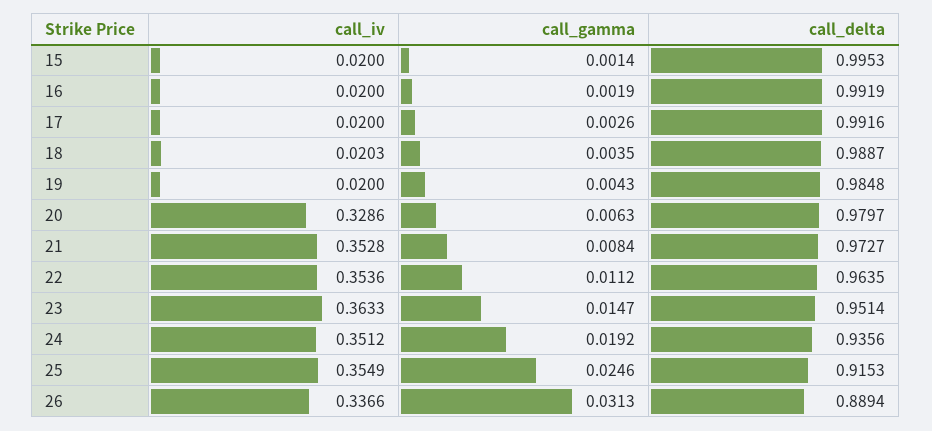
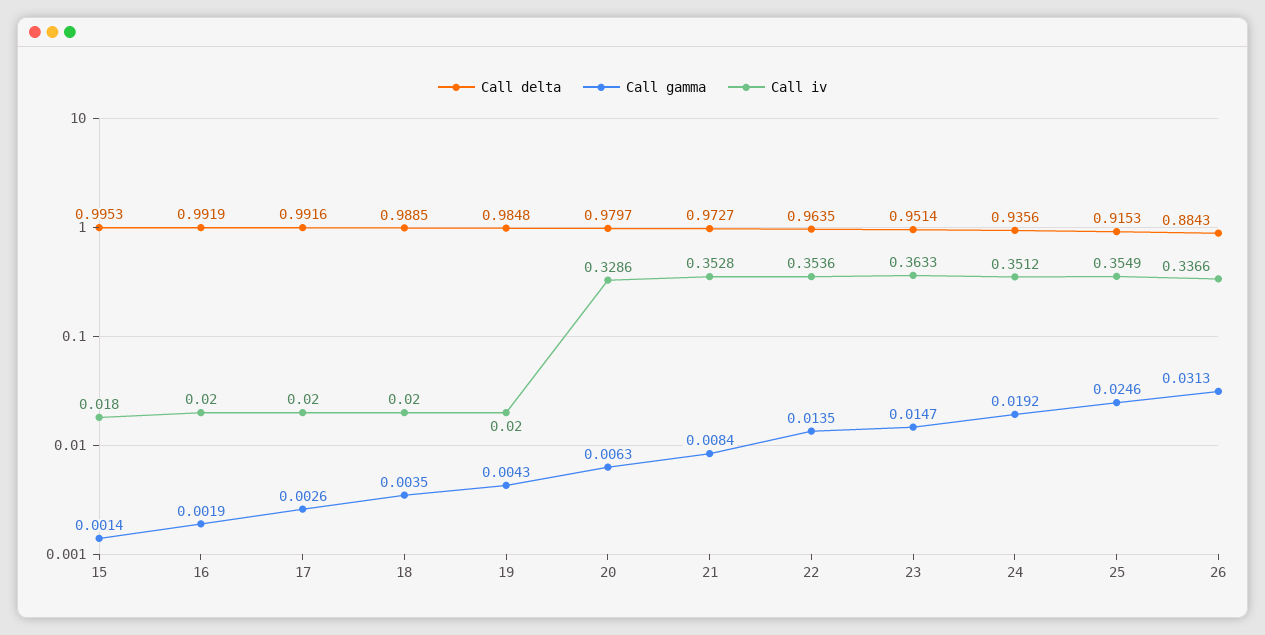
  {
    "call_iv": {
-     "15": 0.02,
+     "15": 0.018,
      "16": 0.02,
      "17": 0.02,
-     "18": 0.0203,
+     "18": 0.02,
      "19": 0.02,
      "20": 0.3286,
      "21": 0.3528,
      "22": 0.3536,
      "23": 0.3633,
      "24": 0.3512,
      "25": 0.3549,
      "26": 0.3366
    },
    "call_gamma": {
      "15": 0.0014,
      "16": 0.0019,
      "17": 0.0026,
      "18": 0.0035,
      "19": 0.0043,
      "20": 0.0063,
      "21": 0.0084,
-     "22": 0.0112,
+     "22": 0.0135,
      "23": 0.0147,
      "24": 0.0192,
      "25": 0.0246,
      "26": 0.0313
    },
    "call_delta": {
      "15": 0.9953,
      "16": 0.9919,
      "17": 0.9916,
-     "18": 0.9887,
+     "18": 0.9885,
      "19": 0.9848,
      "20": 0.9797,
      "21": 0.9727,
      "22": 0.9635,
      "23": 0.9514,
      "24": 0.9356,
      "25": 0.9153,
-     "26": 0.8894
+     "26": 0.8843
    }
  }

